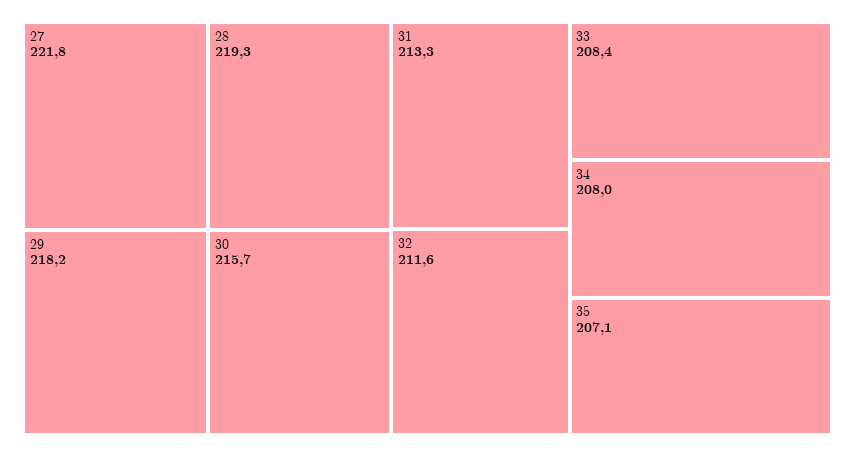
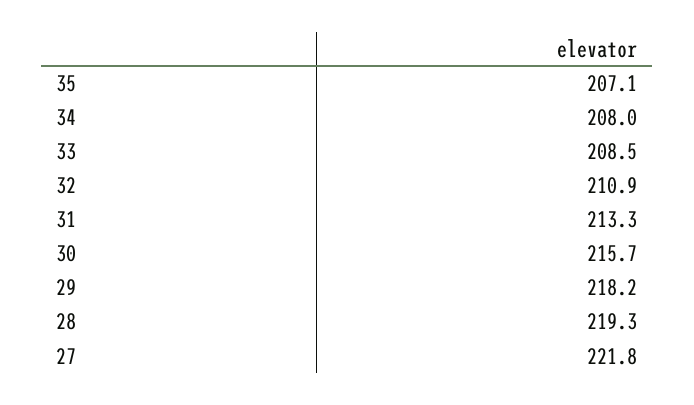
  {
    "27": 221.8,
    "28": 219.3,
    "29": 218.2,
    "30": 215.7,
    "31": 213.3,
-   "32": 211.6,
+   "32": 210.9,
-   "33": 208.4,
+   "33": 208.5,
    "34": 208,
    "35": 207.1
  }

